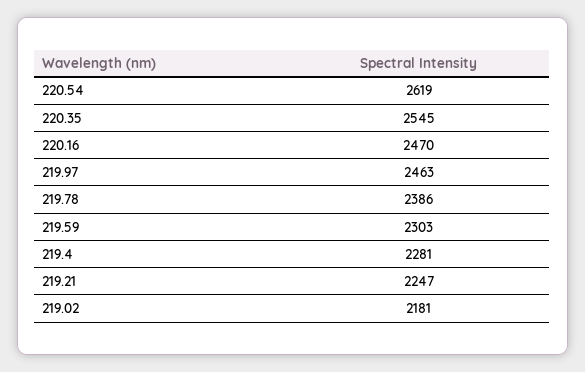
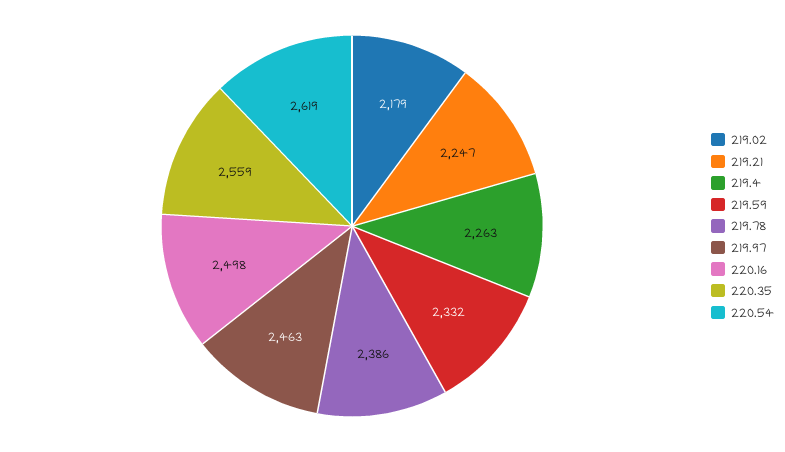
  {
    "220.54": 2619,
-   "220.35": 2545,
+   "220.35": 2559,
-   "220.16": 2470,
+   "220.16": 2498,
    "219.97": 2463,
    "219.78": 2386,
-   "219.59": 2303,
+   "219.59": 2332,
-   "219.4": 2281,
+   "219.4": 2263,
    "219.21": 2247,
-   "219.02": 2181
+   "219.02": 2179
  }

